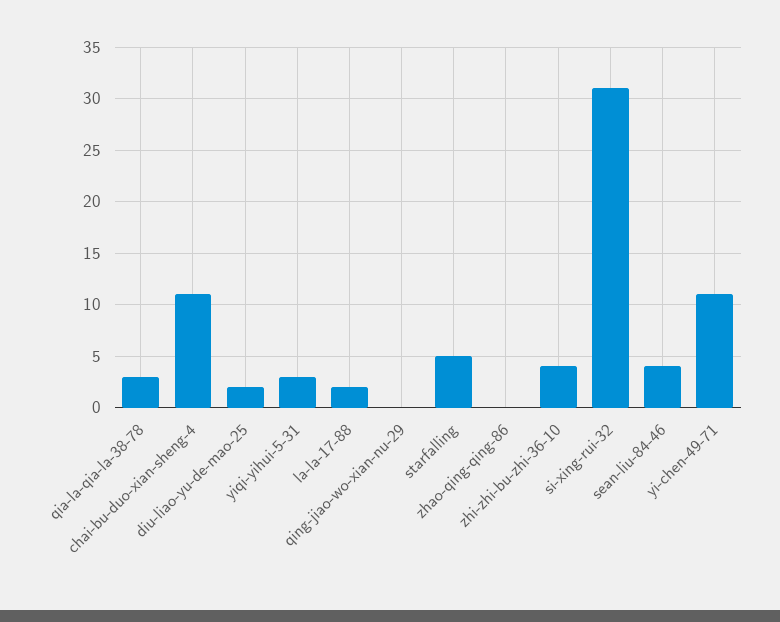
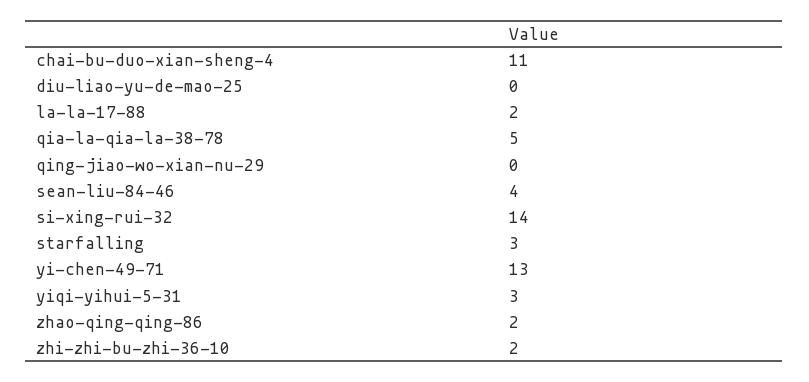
  {
-   "qia-la-qia-la-38-78": 3,
+   "qia-la-qia-la-38-78": 5,
    "chai-bu-duo-xian-sheng-4": 11,
-   "diu-liao-yu-de-mao-25": 2,
+   "diu-liao-yu-de-mao-25": 0,
    "yiqi-yihui-5-31": 3,
    "la-la-17-88": 2,
    "qing-jiao-wo-xian-nu-29": 0,
-   "starfalling": 5,
+   "starfalling": 3,
-   "zhao-qing-qing-86": 0,
+   "zhao-qing-qing-86": 2,
-   "zhi-zhi-bu-zhi-36-10": 4,
+   "zhi-zhi-bu-zhi-36-10": 2,
-   "si-xing-rui-32": 31,
+   "si-xing-rui-32": 14,
    "sean-liu-84-46": 4,
-   "yi-chen-49-71": 11
+   "yi-chen-49-71": 13
  }

